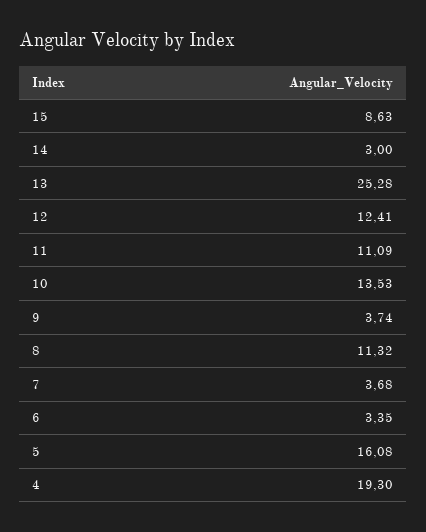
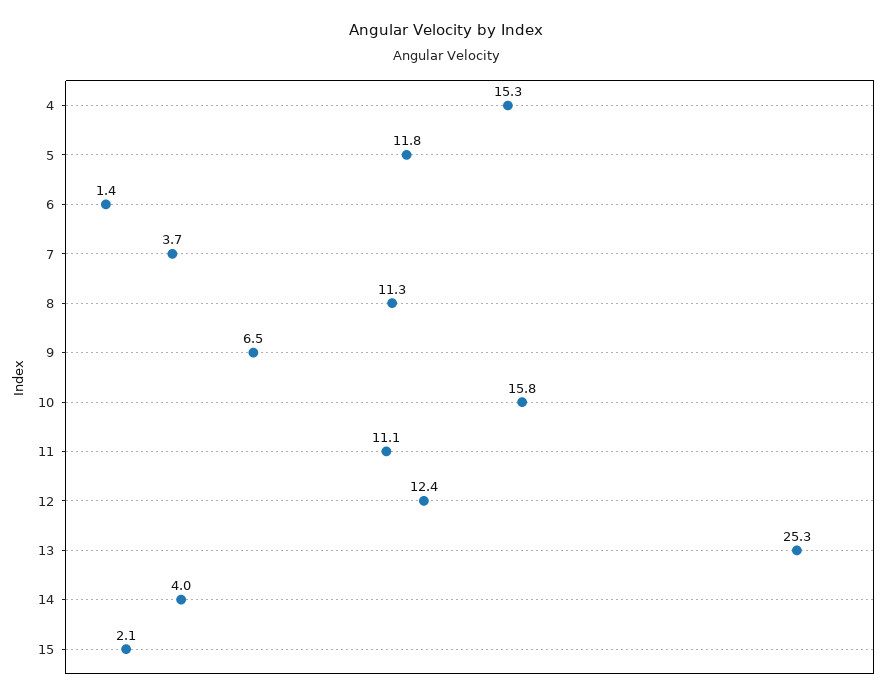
  {
-   "15": 8.63,
+   "15": 2.1,
-   "14": 3,
+   "14": 4,
    "13": 25.28,
    "12": 12.41,
    "11": 11.09,
-   "10": 13.53,
+   "10": 15.8,
-   "9": 3.74,
+   "9": 6.5,
    "8": 11.32,
    "7": 3.68,
-   "6": 3.35,
+   "6": 1.4,
-   "5": 16.08,
+   "5": 11.8,
-   "4": 19.3
+   "4": 15.3
  }

